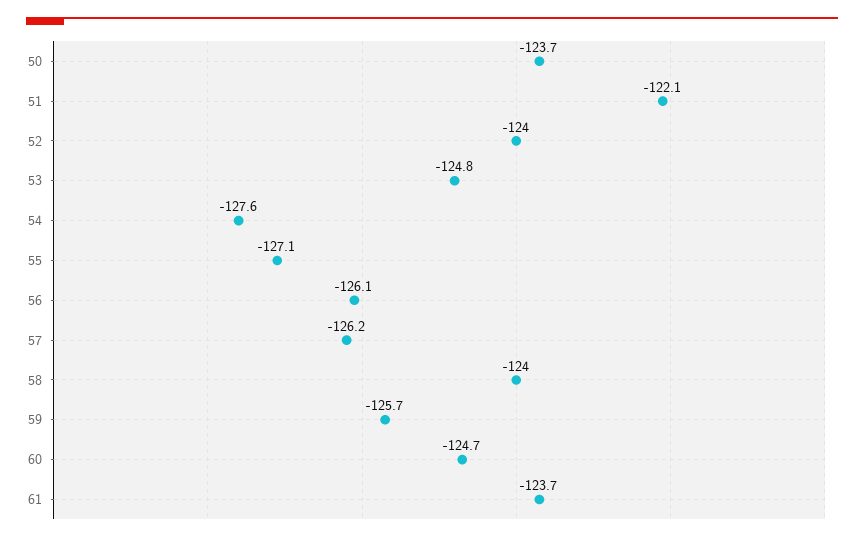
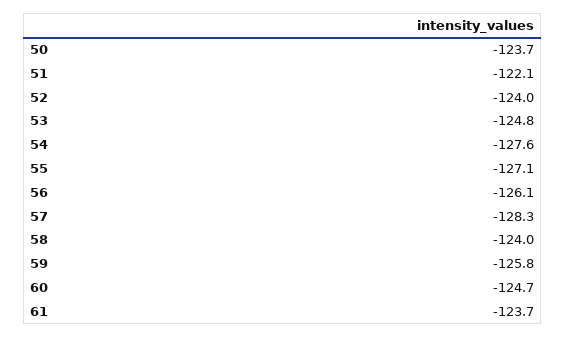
  {
    "50": -123.7,
    "51": -122.1,
    "52": -124,
    "53": -124.8,
    "54": -127.6,
    "55": -127.1,
    "56": -126.1,
-   "57": -126.2,
+   "57": -128.3,
    "58": -124,
-   "59": -125.7,
+   "59": -125.8,
    "60": -124.7,
    "61": -123.7
  }

